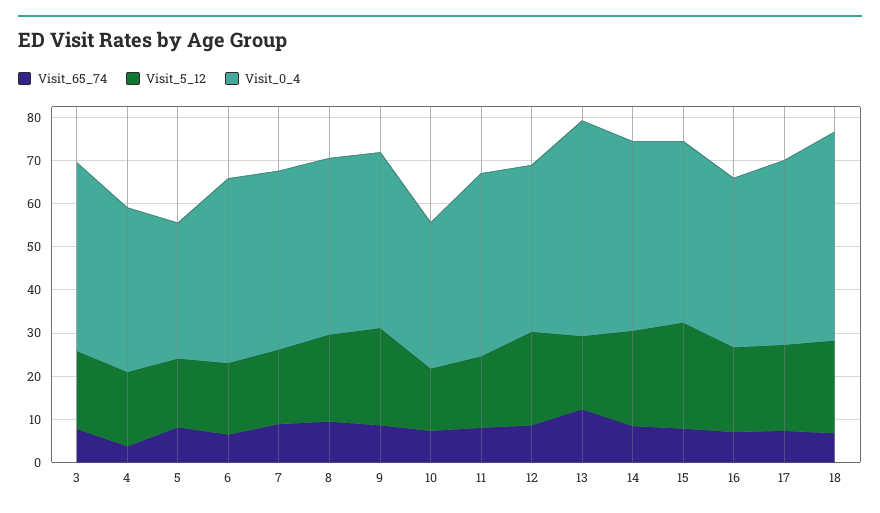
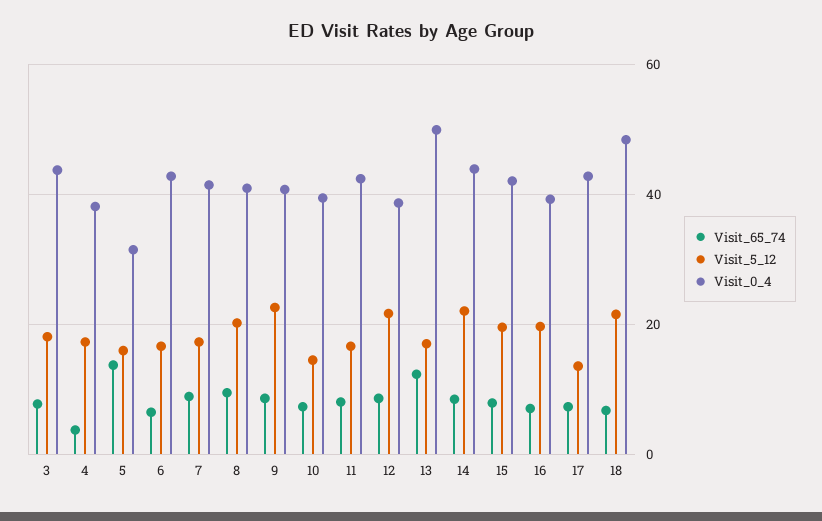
  {
    "Visit_65_74": {
      "3": 8,
      "4": 4,
-     "5": 8,
+     "5": 14,
      "6": 6,
      "7": 8,
      "8": 10,
      "9": 8,
      "10": 8,
      "11": 8,
      "12": 8,
      "13": 12,
      "14": 8,
      "15": 8,
      "16": 8,
      "17": 8,
      "18": 6
    },
    "Visit_5_12": {
      "3": 18,
      "4": 18,
      "5": 16,
      "6": 16,
      "7": 18,
      "8": 20,
      "9": 22,
      "10": 14,
      "11": 16,
      "12": 22,
      "13": 16,
      "14": 22,
-     "15": 24,
+     "15": 20,
      "16": 20,
-     "17": 20,
+     "17": 14,
      "18": 22
    },
    "Visit_0_4": {
      "3": 44,
      "4": 38,
      "5": 32,
      "6": 42,
      "7": 42,
      "8": 40,
      "9": 40,
-     "10": 34,
+     "10": 40,
      "11": 42,
      "12": 38,
      "13": 50,
      "14": 44,
      "15": 42,
      "16": 40,
      "17": 42,
      "18": 48
    }
  }

